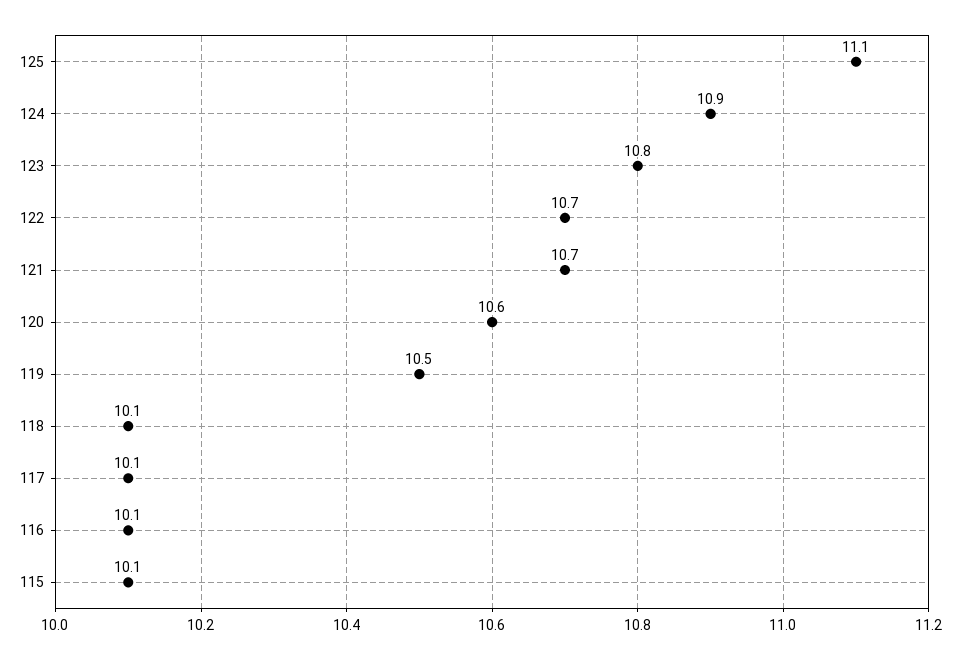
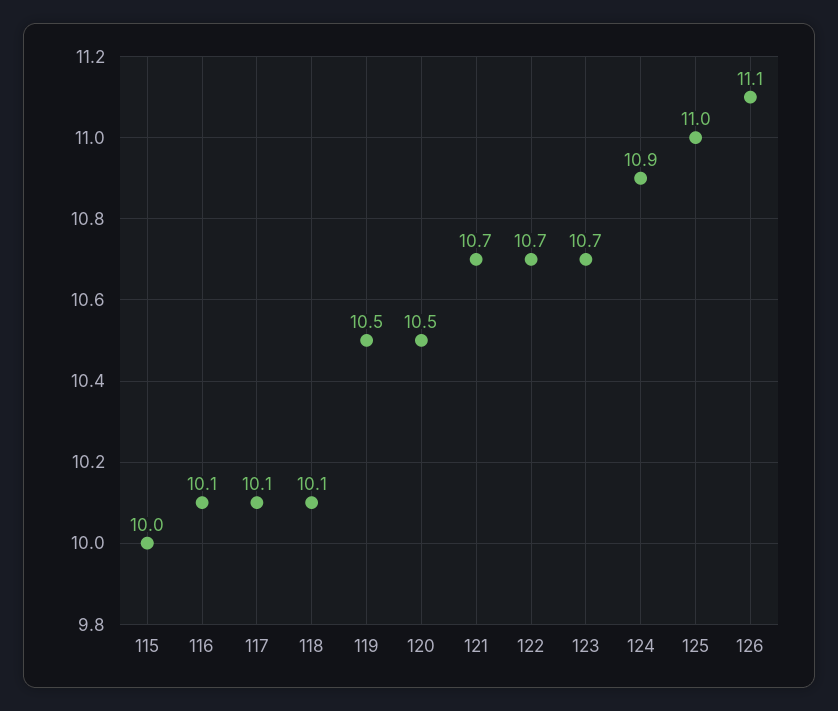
  {
-   "125": 11.1,
+   "125": 11,
    "124": 10.9,
-   "123": 10.8,
+   "123": 10.7,
    "122": 10.7,
    "121": 10.7,
-   "120": 10.6,
+   "120": 10.5,
    "119": 10.5,
    "118": 10.1,
    "117": 10.1,
    "116": 10.1,
-   "115": 10.1
+   "115": 10,
+   "126": 11.1
  }

